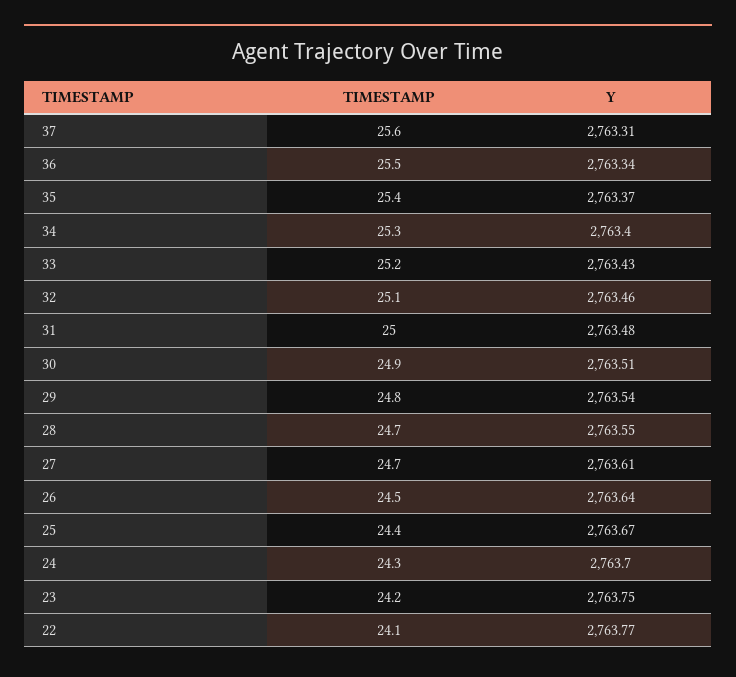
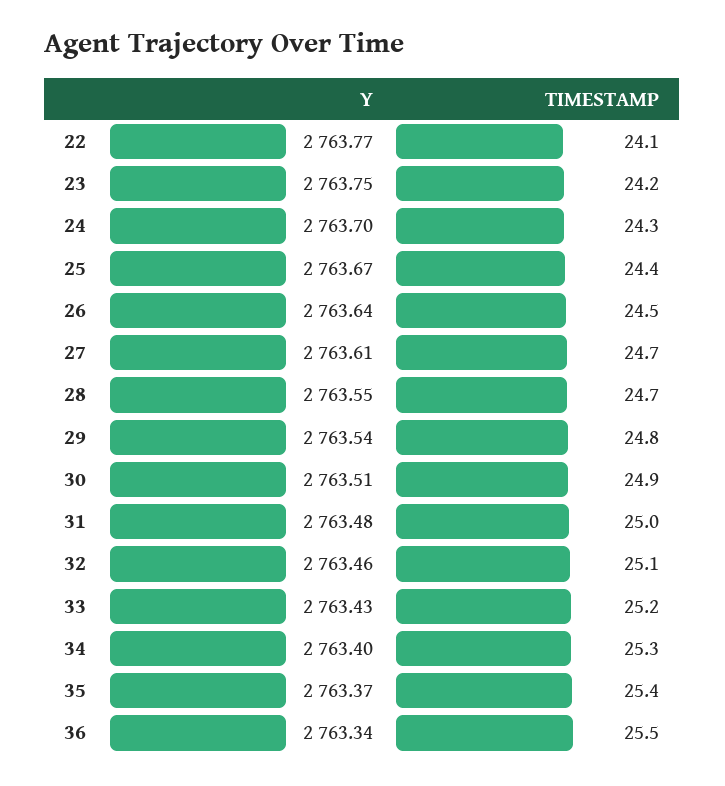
  {
    "TIMESTAMP": {
-     "37": 25.6,
      "36": 25.5,
      "35": 25.4,
      "34": 25.3,
      "33": 25.2,
      "32": 25.1,
      "31": 25,
      "30": 24.9,
      "29": 24.8,
      "28": 24.7,
      "27": 24.7,
      "26": 24.5,
      "25": 24.4,
      "24": 24.3,
      "23": 24.2,
      "22": 24.1
    },
    "Y": {
-     "37": 2763.31,
      "36": 2763.34,
      "35": 2763.37,
      "34": 2763.4,
      "33": 2763.43,
      "32": 2763.46,
      "31": 2763.48,
      "30": 2763.51,
      "29": 2763.54,
      "28": 2763.55,
      "27": 2763.61,
      "26": 2763.64,
      "25": 2763.67,
      "24": 2763.7,
      "23": 2763.75,
      "22": 2763.77
    }
  }

